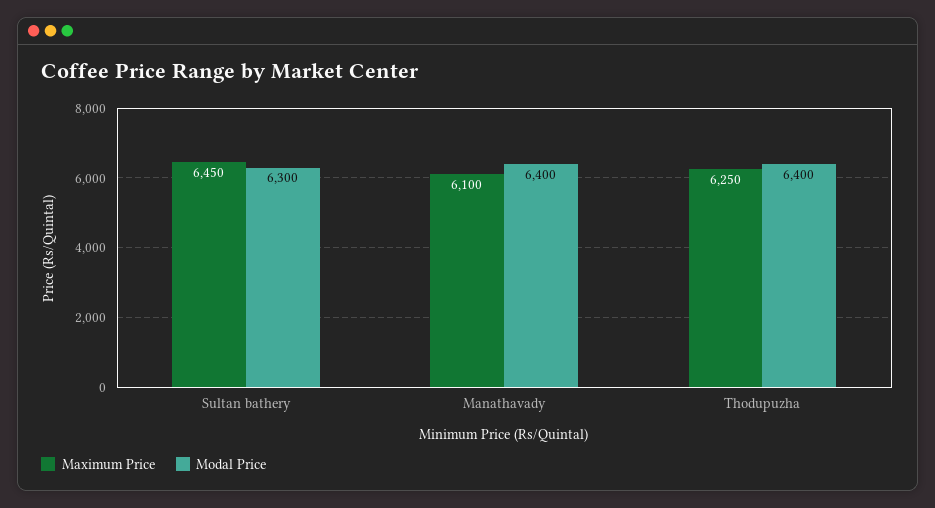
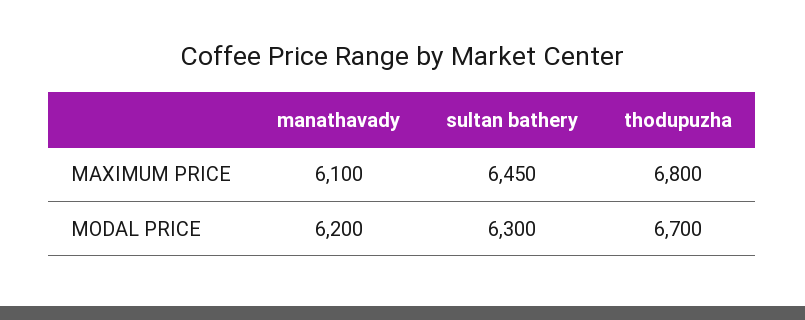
  {
    "Maximum Price": {
      "Sultan bathery": 6450,
      "Manathavady": 6100,
-     "Thodupuzha": 6250
+     "Thodupuzha": 6800
    },
    "Modal Price": {
      "Sultan bathery": 6300,
-     "Manathavady": 6400,
+     "Manathavady": 6200,
-     "Thodupuzha": 6400
+     "Thodupuzha": 6700
    }
  }

